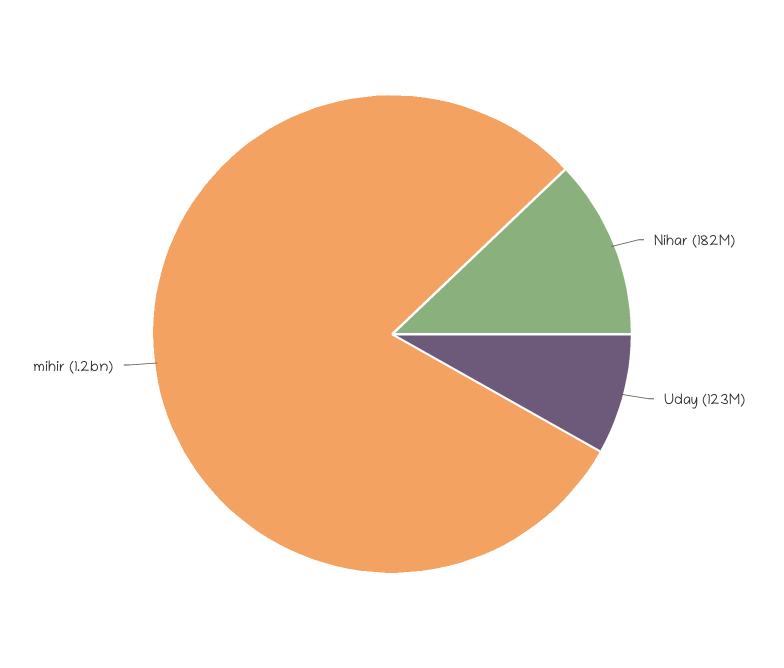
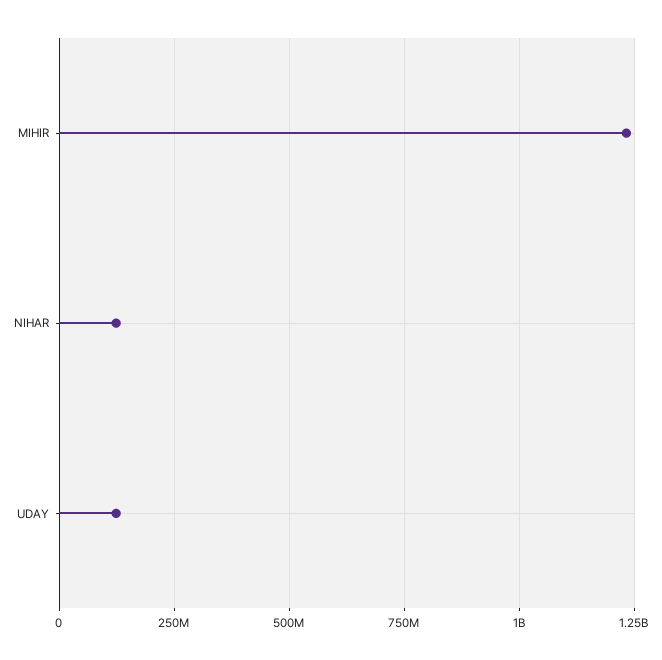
  {
-   "Nihar": 182000000,
+   "Nihar": 125000000,
    "Uday": 123000000,
    "mihir": 1200000000
  }

